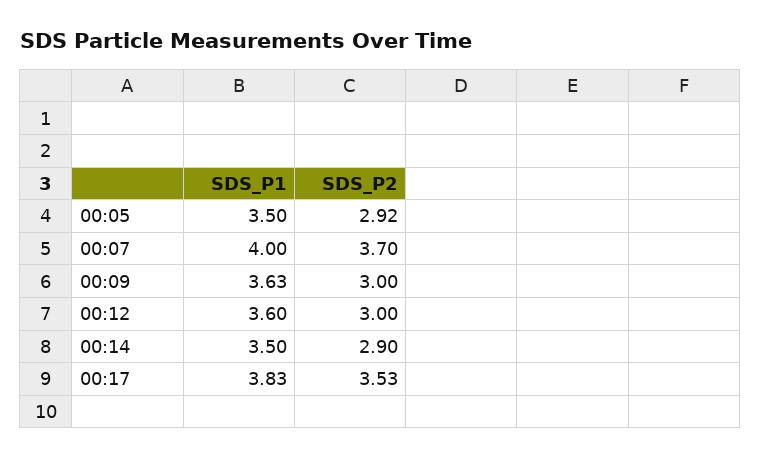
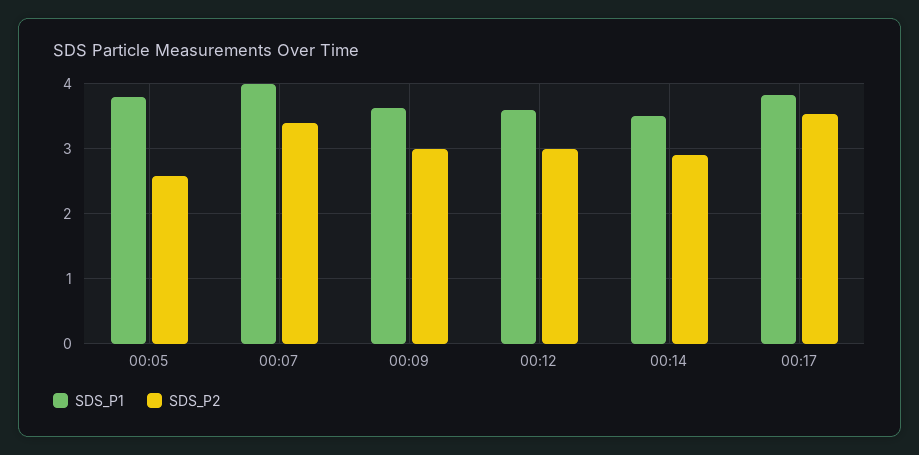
  {
    "SDS_P1": {
-     "00:05": 3.5,
+     "00:05": 3.8,
      "00:07": 4,
      "00:09": 3.63,
      "00:12": 3.6,
      "00:14": 3.5,
      "00:17": 3.83
    },
    "SDS_P2": {
-     "00:05": 2.92,
+     "00:05": 2.6,
-     "00:07": 3.7,
+     "00:07": 3.4,
      "00:09": 3,
      "00:12": 3,
      "00:14": 2.9,
      "00:17": 3.53
    }
  }

